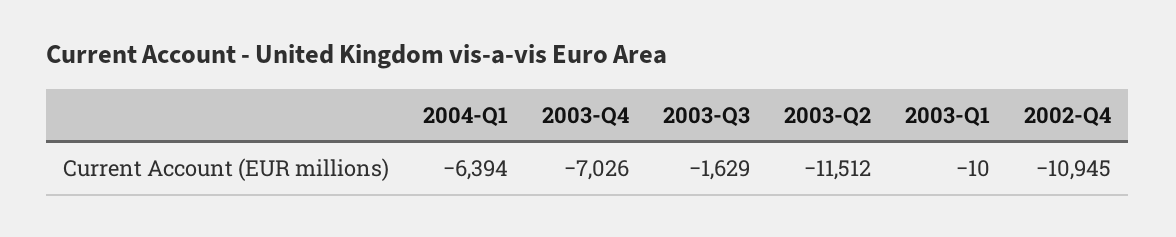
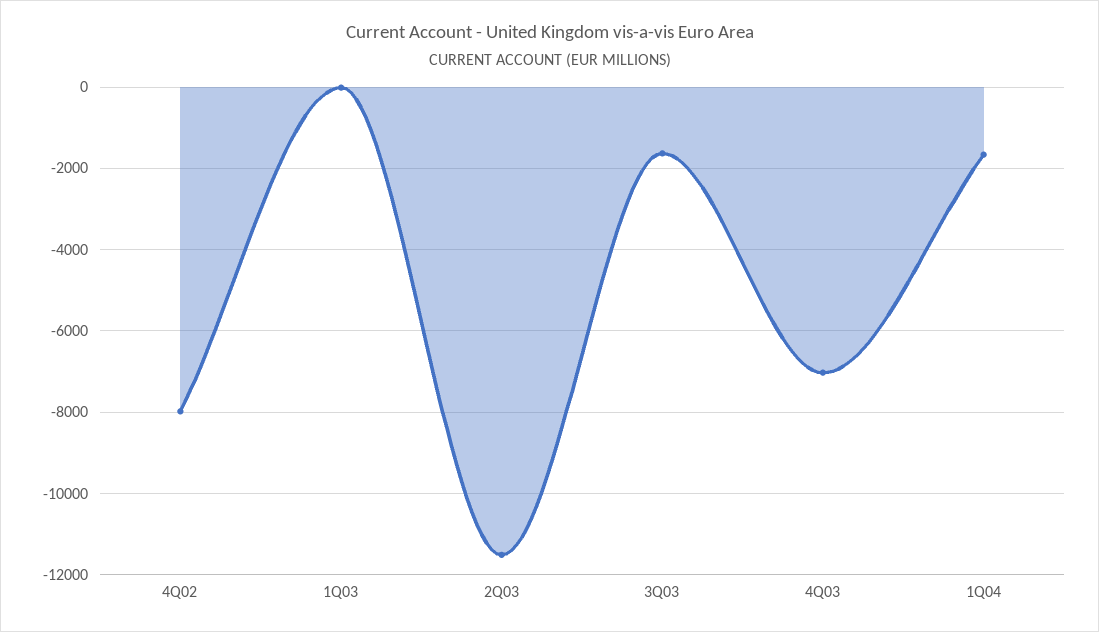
  {
-   "2004-Q1": -6394,
+   "2004-Q1": -1600,
    "2003-Q4": -7026,
    "2003-Q3": -1629,
    "2003-Q2": -11512,
    "2003-Q1": -10,
-   "2002-Q4": -10945
+   "2002-Q4": -8000
  }

